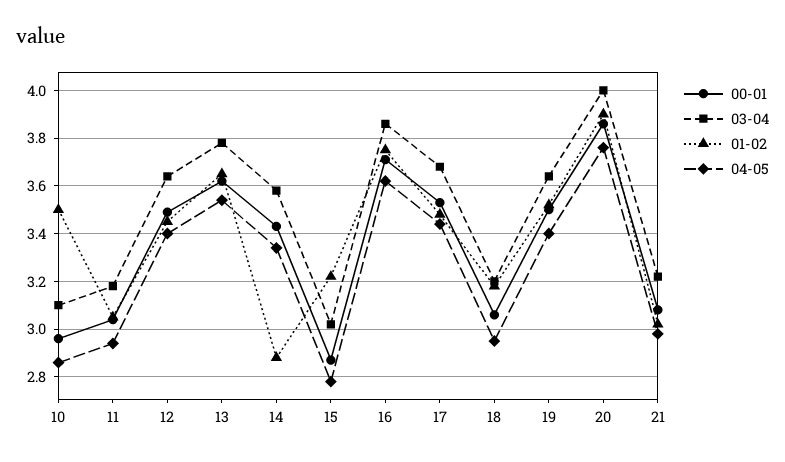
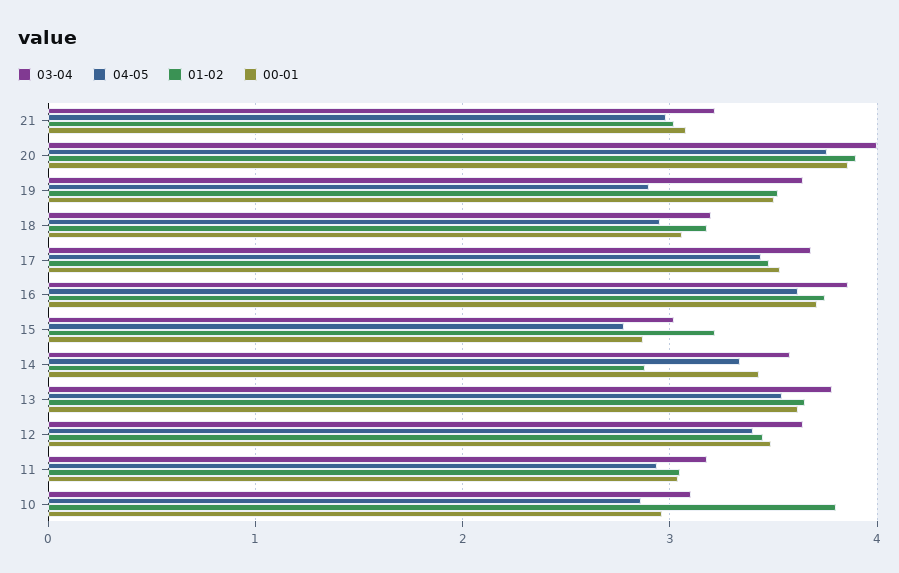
  {
    "00-01": {
      "10": 2.95,
      "11": 3.05,
      "12": 3.5,
      "13": 3.6,
      "14": 3.45,
      "15": 2.85,
      "16": 3.7,
      "17": 3.55,
      "18": 3.05,
      "19": 3.5,
      "20": 3.85,
      "21": 3.1
    },
    "03-04": {
      "10": 3.1,
      "11": 3.2,
      "12": 3.65,
      "13": 3.8,
      "14": 3.6,
      "15": 3,
      "16": 3.85,
      "17": 3.7,
      "18": 3.2,
      "19": 3.65,
      "20": 4,
      "21": 3.2
    },
    "01-02": {
-     "10": 3.5,
+     "10": 3.8,
      "11": 3.05,
      "12": 3.45,
      "13": 3.65,
      "14": 2.9,
      "15": 3.2,
      "16": 3.75,
      "17": 3.5,
      "18": 3.2,
      "19": 3.5,
      "20": 3.9,
      "21": 3
    },
    "04-05": {
      "10": 2.85,
      "11": 2.95,
      "12": 3.4,
      "13": 3.55,
      "14": 3.35,
      "15": 2.8,
      "16": 3.6,
      "17": 3.45,
      "18": 2.95,
-     "19": 3.4,
+     "19": 2.9,
      "20": 3.75,
      "21": 3
    }
  }

